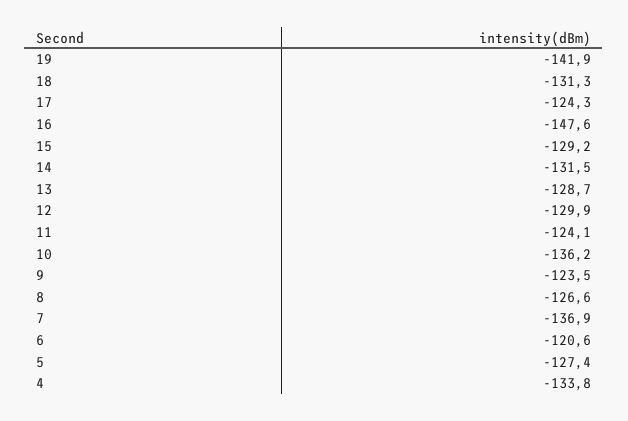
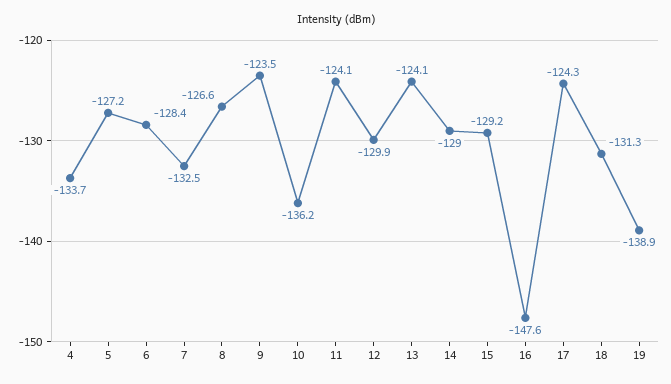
  {
-   "19": -141.9,
+   "19": -138.9,
    "18": -131.3,
    "17": -124.3,
    "16": -147.6,
    "15": -129.2,
-   "14": -131.5,
+   "14": -129,
-   "13": -128.7,
+   "13": -124.1,
    "12": -129.9,
    "11": -124.1,
    "10": -136.2,
    "9": -123.5,
    "8": -126.6,
-   "7": -136.9,
+   "7": -132.5,
-   "6": -120.6,
+   "6": -128.4,
-   "5": -127.4,
+   "5": -127.2,
-   "4": -133.8
+   "4": -133.7
  }

